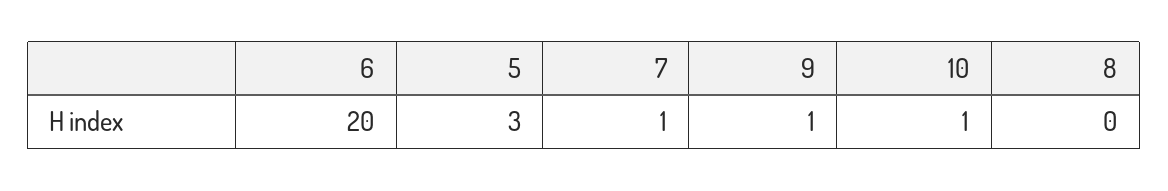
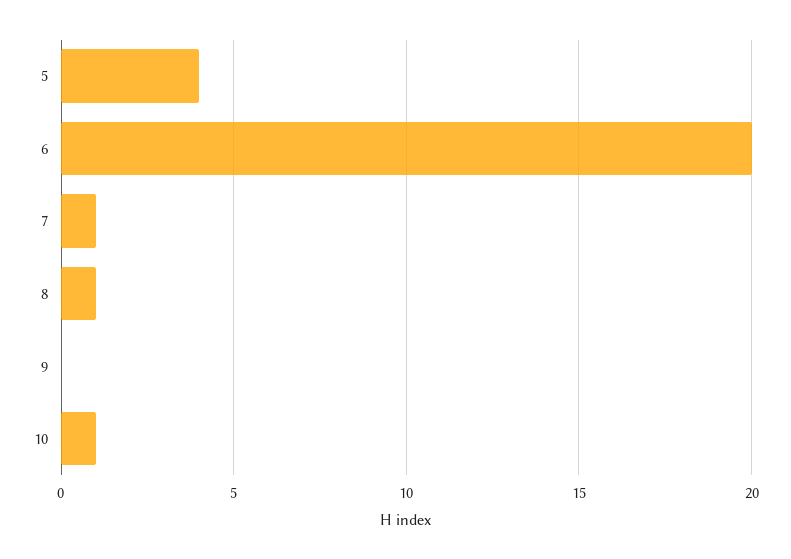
  {
    "6": 20,
-   "5": 3,
+   "5": 4,
    "7": 1,
-   "9": 1,
+   "9": 0,
    "10": 1,
-   "8": 0
+   "8": 1
  }

